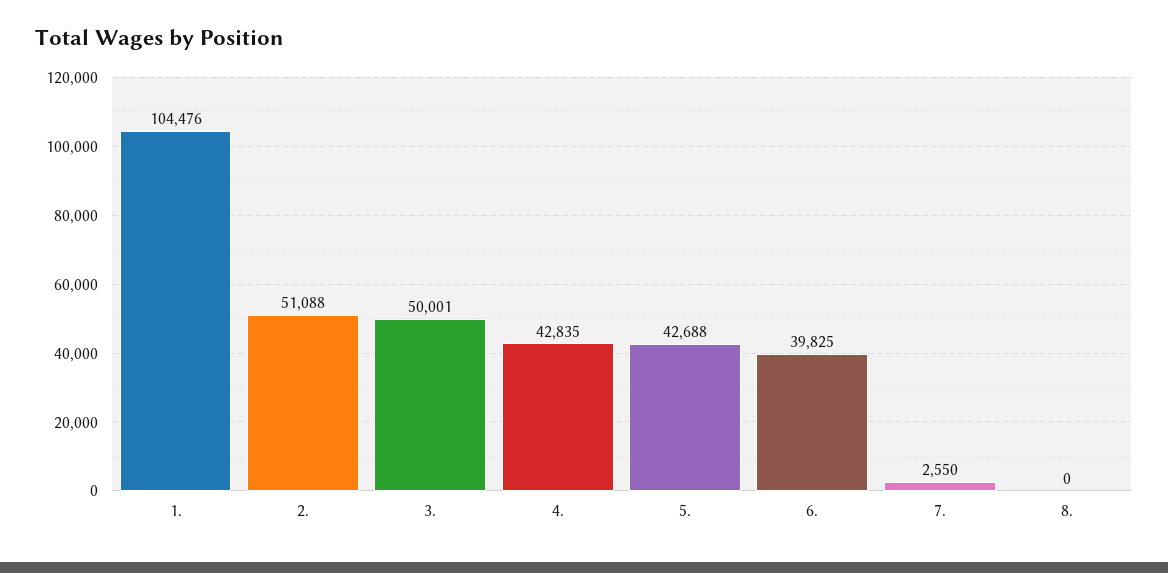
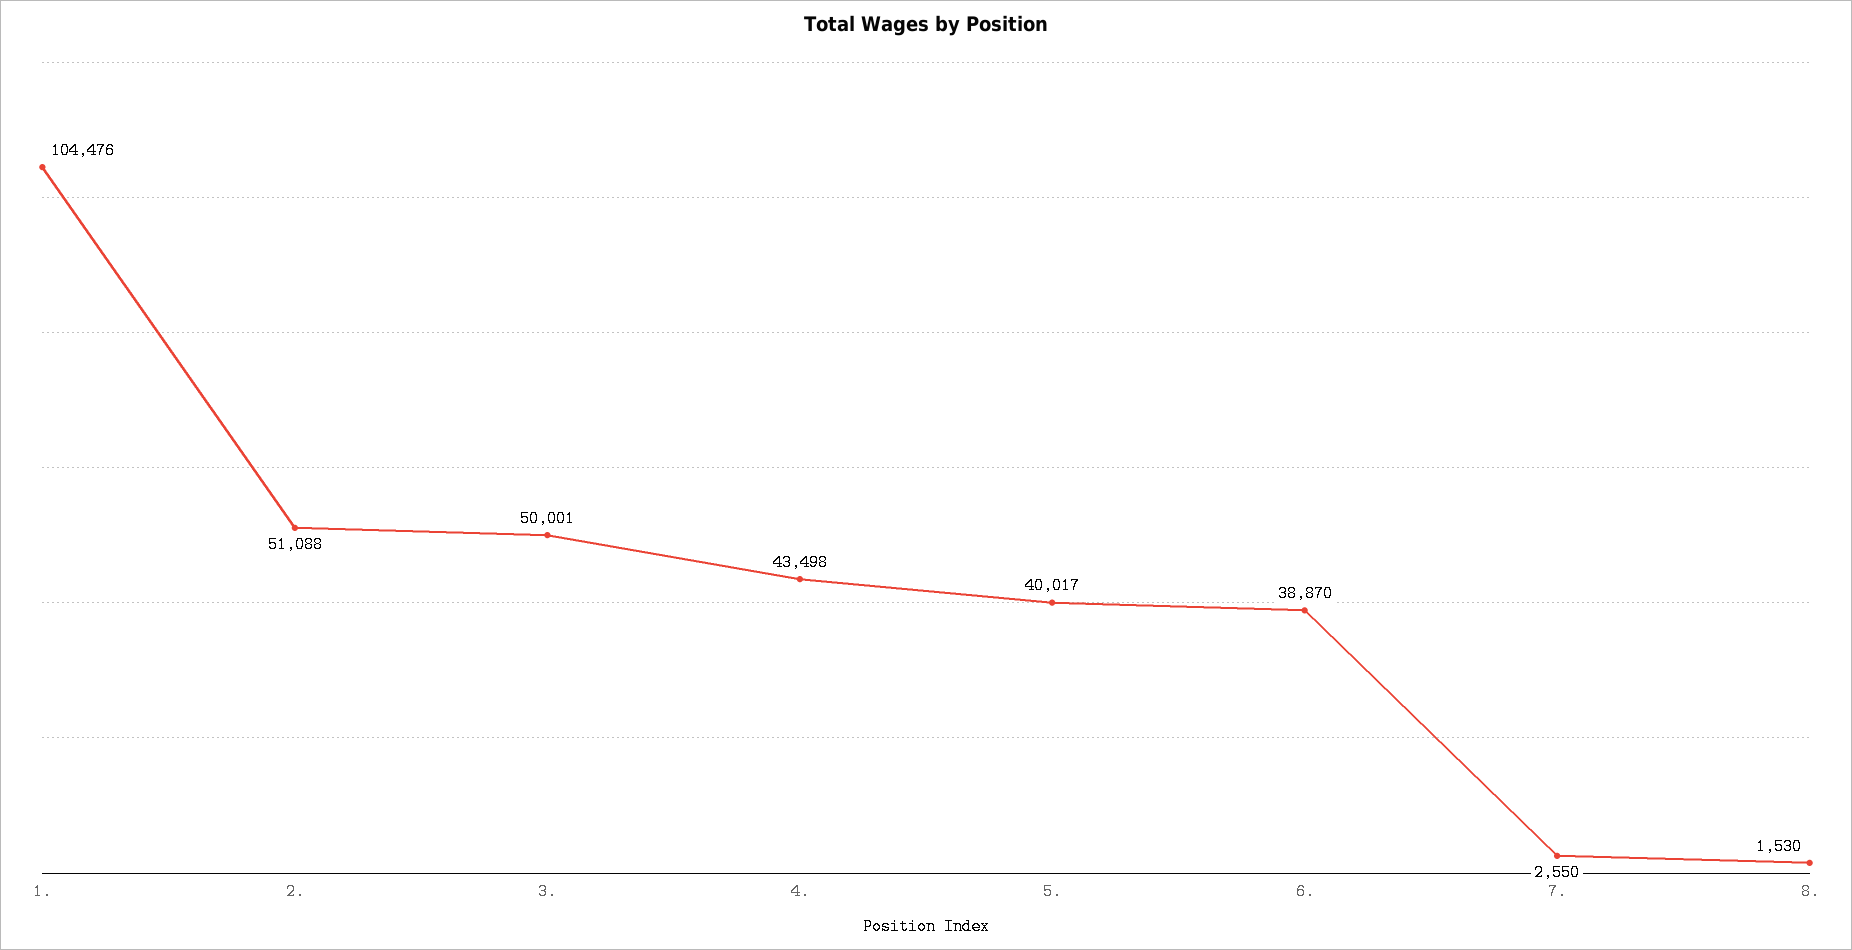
  {
    "1.": 104476,
    "2.": 51088,
    "3.": 50001,
-   "4.": 42835,
+   "4.": 43498,
-   "5.": 42688,
+   "5.": 40017,
-   "6.": 39825,
+   "6.": 38870,
    "7.": 2550,
-   "8.": 0
+   "8.": 1530
  }

